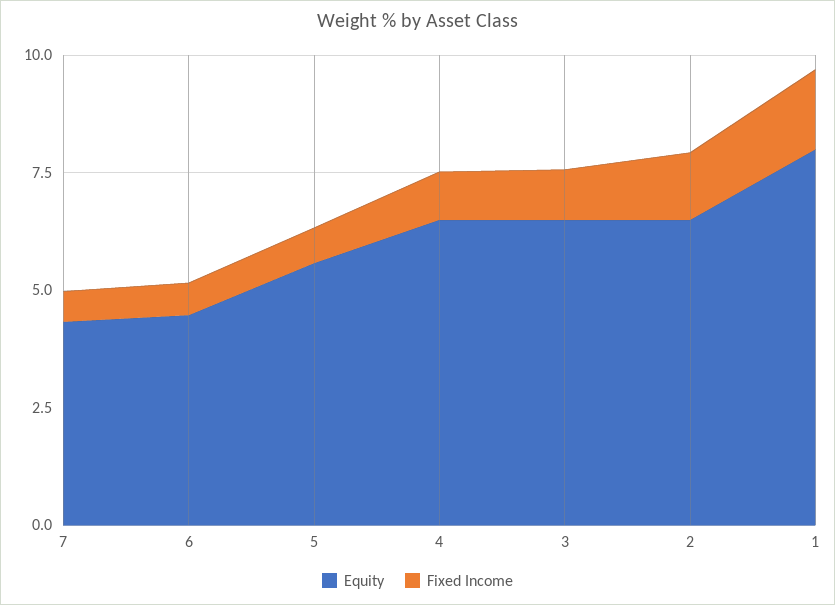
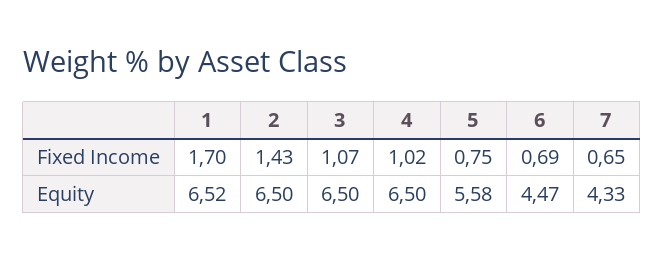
  {
    "Equity": {
      "7": 4.33,
      "6": 4.47,
      "5": 5.58,
      "4": 6.5,
      "3": 6.5,
      "2": 6.5,
-     "1": 8
+     "1": 6.52
    },
    "Fixed Income": {
      "7": 0.65,
      "6": 0.69,
      "5": 0.75,
      "4": 1.02,
      "3": 1.07,
      "2": 1.43,
      "1": 1.7
    }
  }

